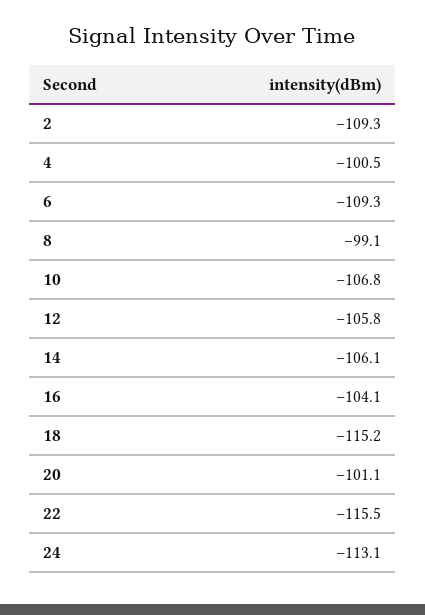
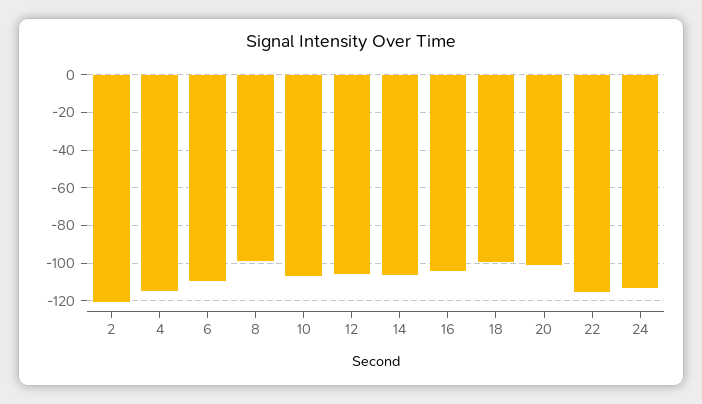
  {
-   "2": -109.3,
+   "2": -120,
-   "4": -100.5,
+   "4": -115,
    "6": -109.3,
    "8": -99.1,
    "10": -106.8,
    "12": -105.8,
    "14": -106.1,
    "16": -104.1,
-   "18": -115.2,
+   "18": -100,
    "20": -101.1,
    "22": -115.5,
    "24": -113.1
  }

